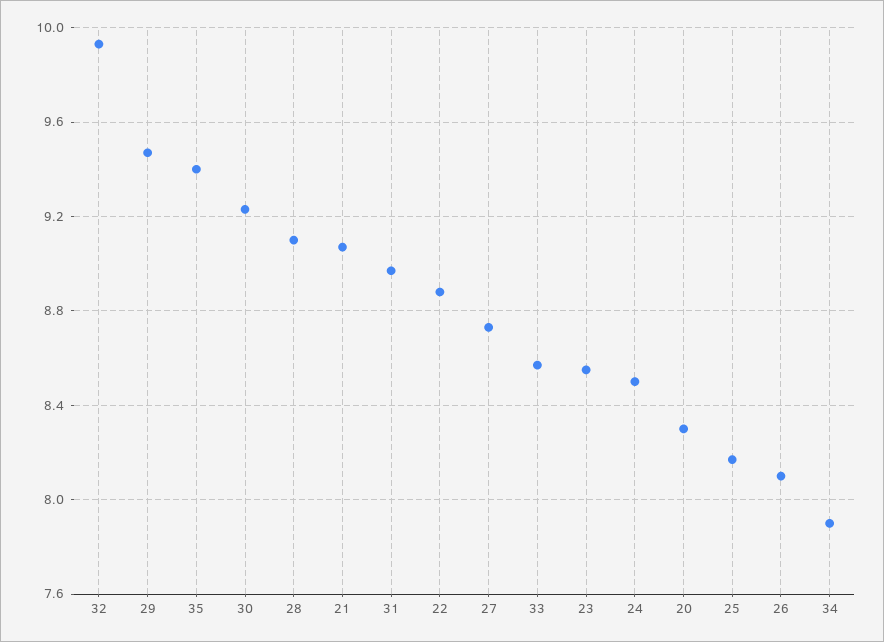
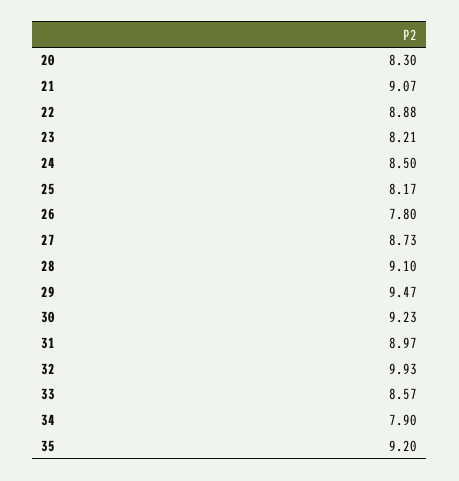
  {
    "32": 9.93,
    "29": 9.47,
-   "35": 9.4,
+   "35": 9.2,
    "30": 9.23,
    "28": 9.1,
    "21": 9.07,
    "31": 8.97,
    "22": 8.88,
    "27": 8.73,
    "33": 8.57,
-   "23": 8.55,
+   "23": 8.21,
    "24": 8.5,
    "20": 8.3,
    "25": 8.17,
-   "26": 8.1,
+   "26": 7.8,
    "34": 7.9
  }

